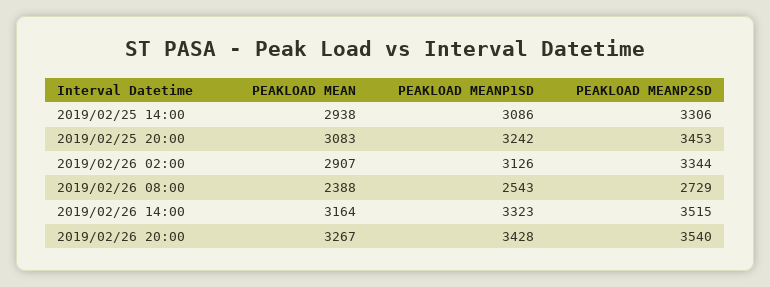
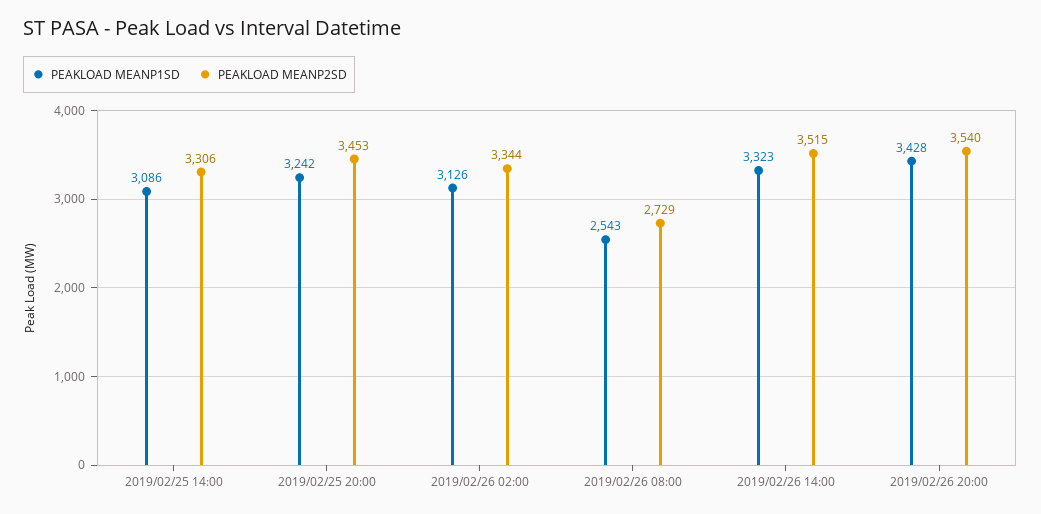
  {
-   "PEAKLOAD MEAN": {
-     "2019/02/25 14:00": 2938,
-     "2019/02/25 20:00": 3083,
-     "2019/02/26 02:00": 2907,
-     "2019/02/26 08:00": 2388,
-     "2019/02/26 14:00": 3164,
-     "2019/02/26 20:00": 3267
-   },
    "PEAKLOAD MEANP1SD": {
      "2019/02/25 14:00": 3086,
      "2019/02/25 20:00": 3242,
      "2019/02/26 02:00": 3126,
      "2019/02/26 08:00": 2543,
      "2019/02/26 14:00": 3323,
      "2019/02/26 20:00": 3428
    },
    "PEAKLOAD MEANP2SD": {
      "2019/02/25 14:00": 3306,
      "2019/02/25 20:00": 3453,
      "2019/02/26 02:00": 3344,
      "2019/02/26 08:00": 2729,
      "2019/02/26 14:00": 3515,
      "2019/02/26 20:00": 3540
    }
  }

